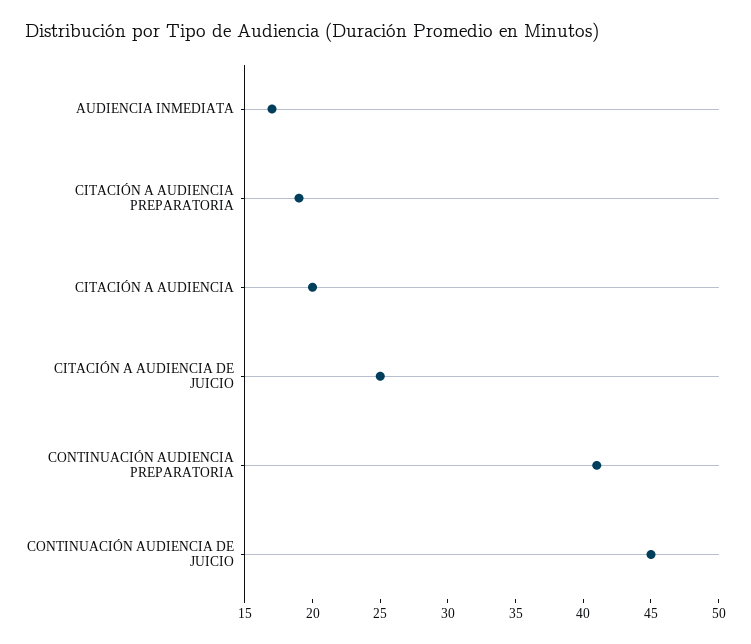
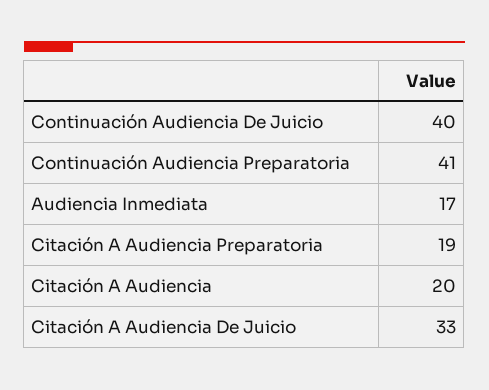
  {
    "AUDIENCIA INMEDIATA": 17,
    "CITACIÓN A AUDIENCIA PREPARATORIA": 19,
    "CITACIÓN A AUDIENCIA": 20,
-   "CITACIÓN A AUDIENCIA DE JUICIO": 25,
+   "CITACIÓN A AUDIENCIA DE JUICIO": 33,
    "CONTINUACIÓN AUDIENCIA PREPARATORIA": 41,
-   "CONTINUACIÓN AUDIENCIA DE JUICIO": 45
+   "CONTINUACIÓN AUDIENCIA DE JUICIO": 40
  }

